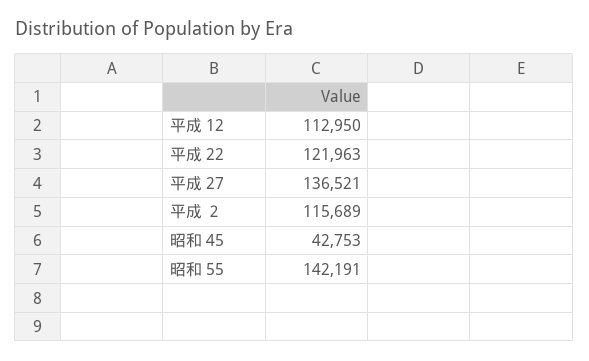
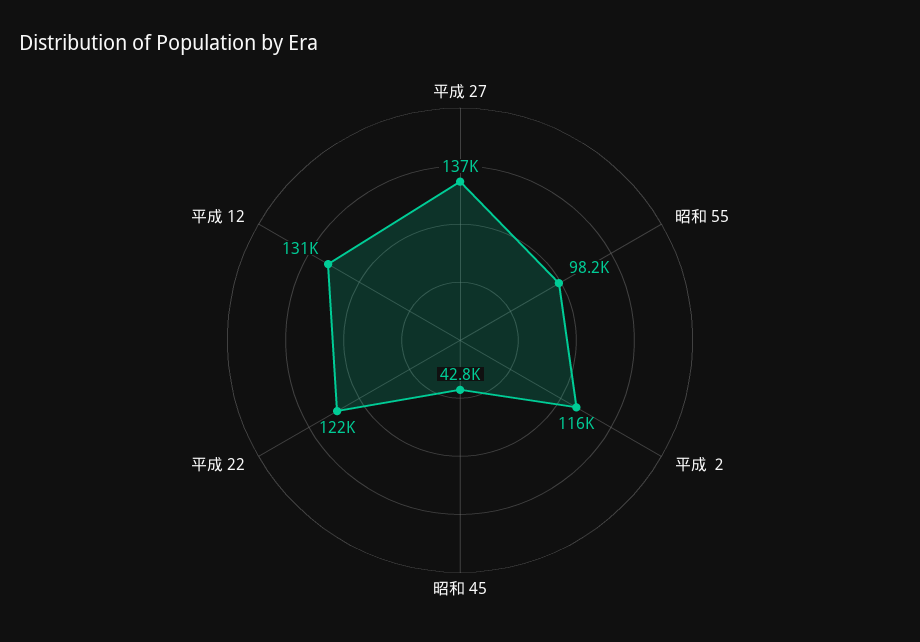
  {
-   "平成 12": 112950,
+   "平成 12": 131000,
    "平成 22": 121963,
    "平成 27": 136521,
    "平成 ２": 115689,
    "昭和 45": 42753,
-   "昭和 55": 142191
+   "昭和 55": 98200
  }

